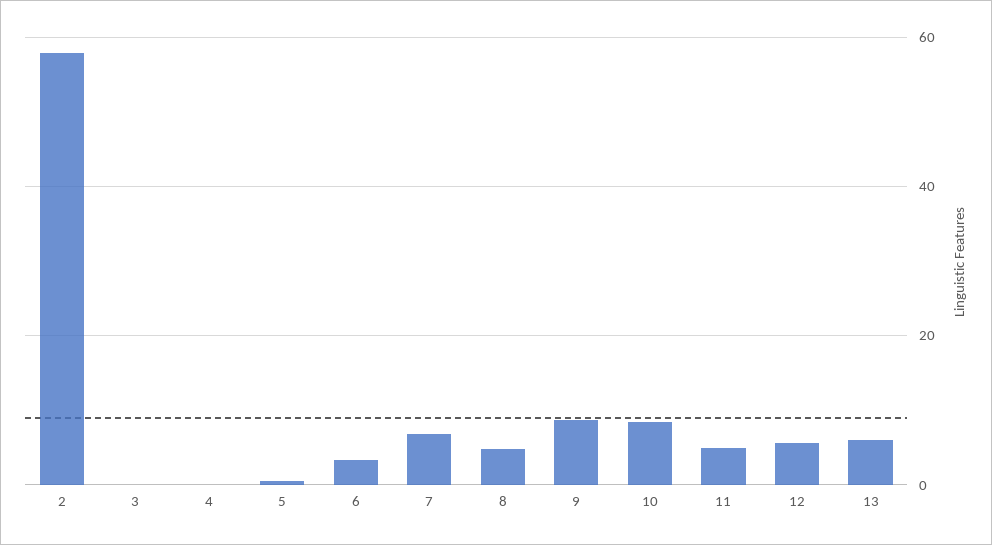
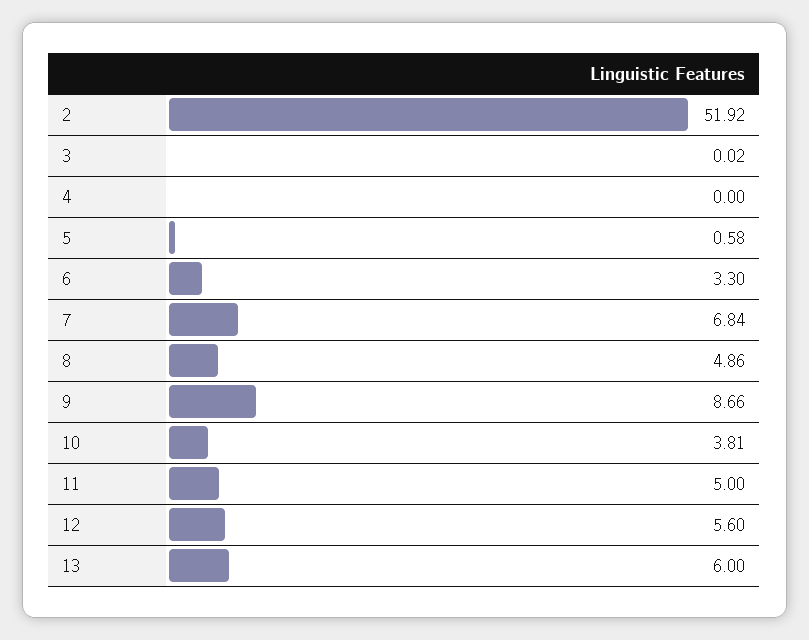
  {
-   "2": 58,
+   "2": 51.92,
    "3": 0.02,
    "4": 0,
    "5": 0.58,
    "6": 3.3,
    "7": 6.84,
    "8": 4.86,
    "9": 8.66,
-   "10": 8,
+   "10": 3.81,
    "11": 5,
    "12": 5.6,
    "13": 6
  }

